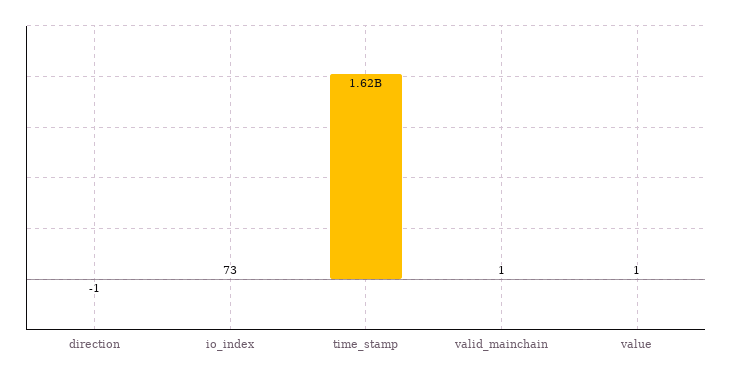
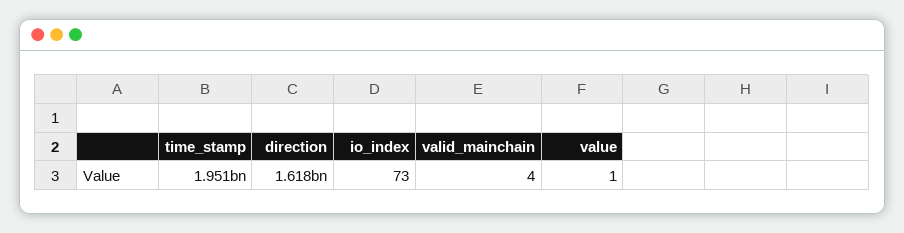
  {
-   "direction": -1,
+   "direction": 1618000000,
    "io_index": 73,
-   "time_stamp": 1620000000,
+   "time_stamp": 1951000000,
-   "valid_mainchain": 1,
+   "valid_mainchain": 4,
    "value": 1
  }

